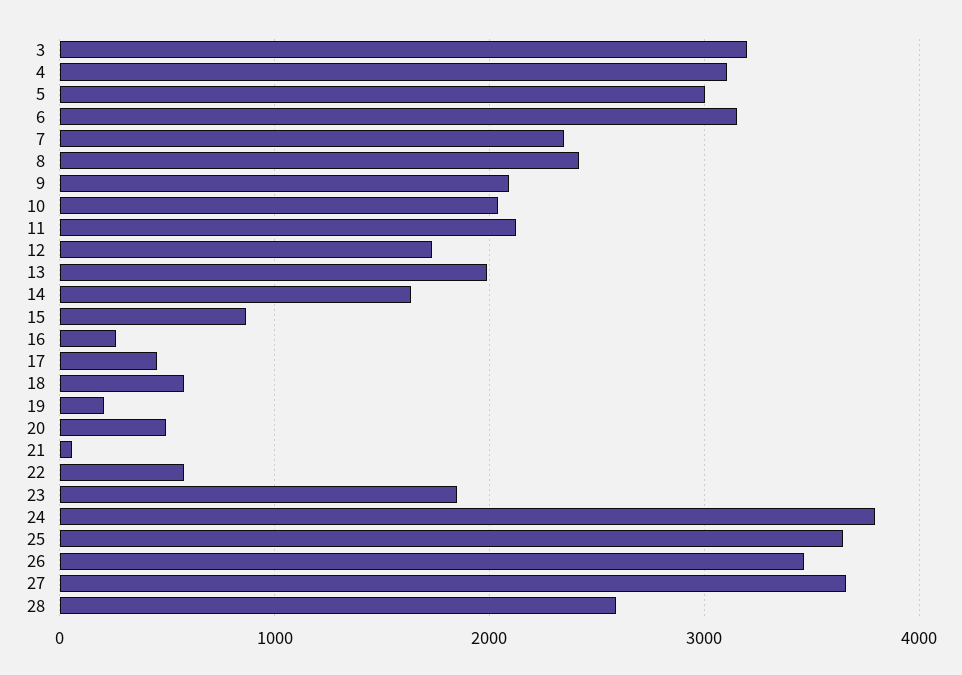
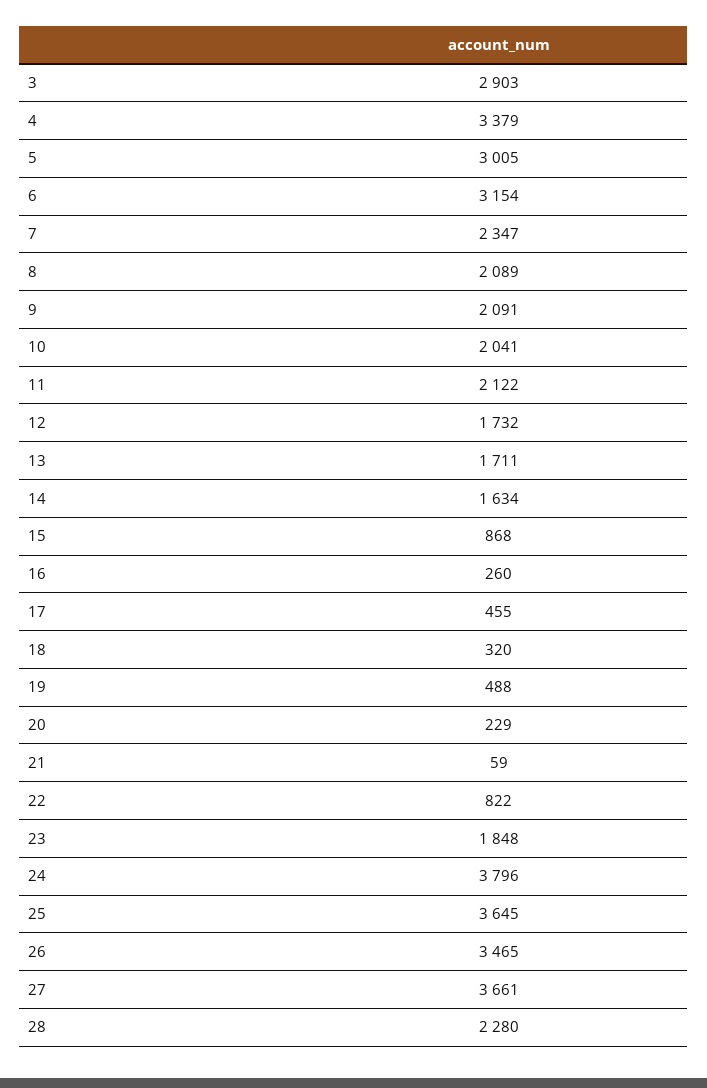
  {
-   "3": 3200,
+   "3": 2903,
-   "4": 3100,
+   "4": 3379,
    "5": 3005,
    "6": 3154,
    "7": 2347,
-   "8": 2400,
+   "8": 2089,
    "9": 2091,
    "10": 2041,
    "11": 2122,
    "12": 1732,
-   "13": 2000,
+   "13": 1711,
    "14": 1634,
    "15": 868,
    "16": 260,
    "17": 455,
-   "18": 600,
+   "18": 320,
-   "19": 200,
+   "19": 488,
-   "20": 500,
+   "20": 229,
    "21": 59,
-   "22": 600,
+   "22": 822,
    "23": 1848,
    "24": 3796,
    "25": 3645,
    "26": 3465,
    "27": 3661,
-   "28": 2600
+   "28": 2280
  }

